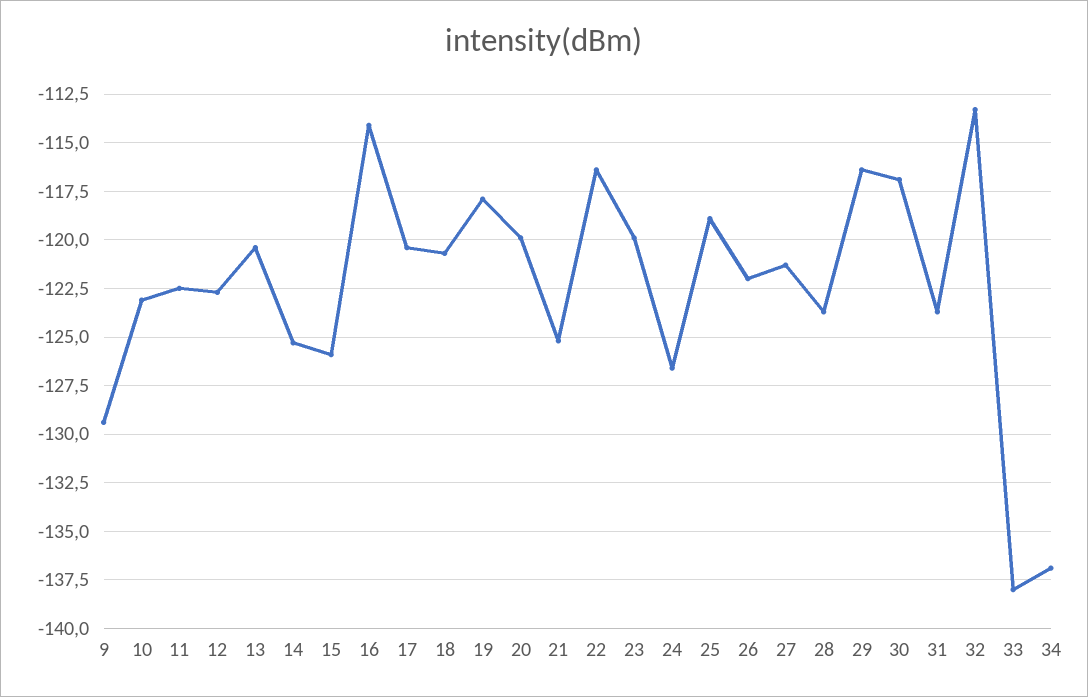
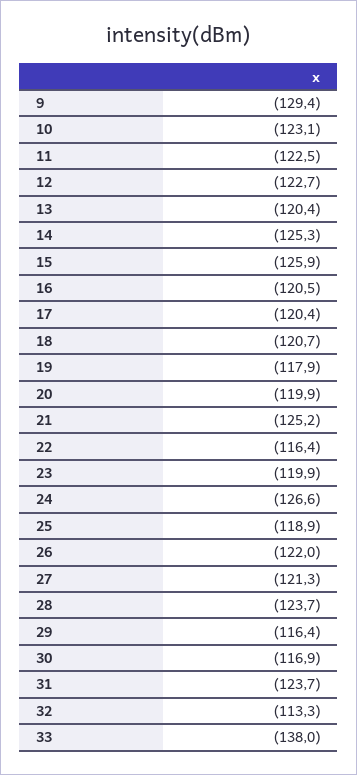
  {
    "9": -129.4,
    "10": -123.1,
    "11": -122.5,
    "12": -122.7,
    "13": -120.4,
    "14": -125.3,
    "15": -125.9,
-   "16": -114,
+   "16": -120.5,
    "17": -120.4,
    "18": -120.7,
    "19": -117.9,
    "20": -119.9,
    "21": -125.2,
    "22": -116.4,
    "23": -119.9,
    "24": -126.6,
    "25": -118.9,
    "26": -122,
    "27": -121.3,
    "28": -123.7,
    "29": -116.4,
    "30": -116.9,
    "31": -123.7,
    "32": -113.3,
-   "33": -138,
+   "33": -138
-   "34": -137
  }

